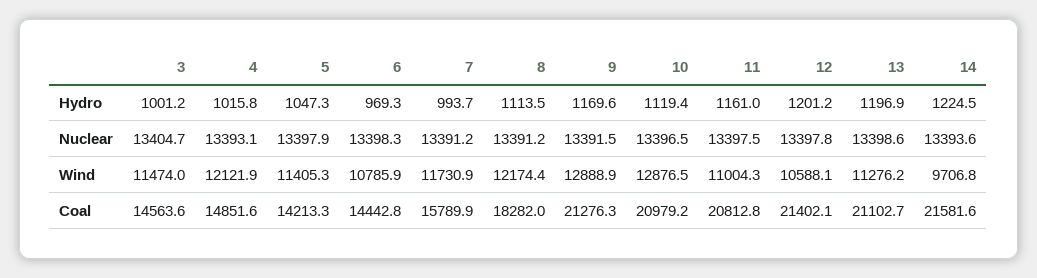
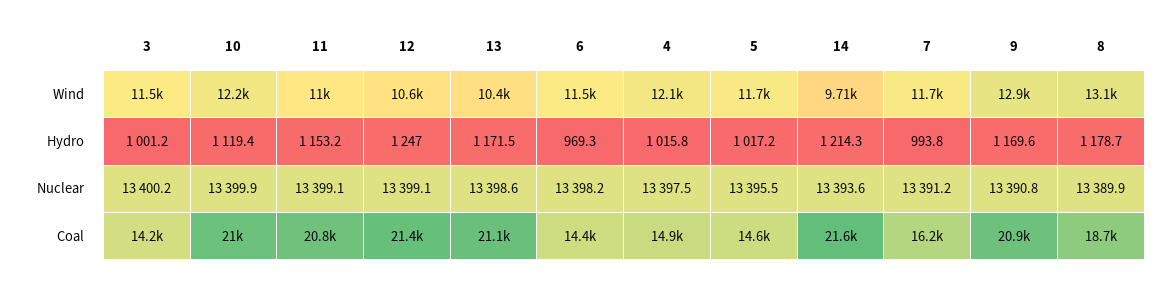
  {
    "3": {
      "Hydro": 1001.2,
-     "Nuclear": 13404.7,
+     "Nuclear": 13400.2,
      "Wind": 11474,
-     "Coal": 14563.6
+     "Coal": 14200
    },
    "4": {
      "Hydro": 1015.8,
-     "Nuclear": 13393.1,
+     "Nuclear": 13397.5,
      "Wind": 12121.9,
      "Coal": 14851.6
    },
    "5": {
-     "Hydro": 1047.3,
+     "Hydro": 1017.2,
-     "Nuclear": 13397.9,
+     "Nuclear": 13395.5,
-     "Wind": 11405.3,
+     "Wind": 11700,
-     "Coal": 14213.3
+     "Coal": 14600
    },
    "6": {
      "Hydro": 969.3,
-     "Nuclear": 13398.3,
+     "Nuclear": 13398.2,
-     "Wind": 10785.9,
+     "Wind": 11500,
      "Coal": 14442.8
    },
    "7": {
-     "Hydro": 993.7,
+     "Hydro": 993.8,
      "Nuclear": 13391.2,
      "Wind": 11730.9,
-     "Coal": 15789.9
+     "Coal": 16200
    },
    "8": {
-     "Hydro": 1113.5,
+     "Hydro": 1178.7,
-     "Nuclear": 13391.2,
+     "Nuclear": 13389.9,
-     "Wind": 12174.4,
+     "Wind": 13100,
-     "Coal": 18282
+     "Coal": 18700
    },
    "9": {
      "Hydro": 1169.6,
-     "Nuclear": 13391.5,
+     "Nuclear": 13390.8,
      "Wind": 12888.9,
-     "Coal": 21276.3
+     "Coal": 20900
    },
    "10": {
      "Hydro": 1119.4,
-     "Nuclear": 13396.5,
+     "Nuclear": 13399.9,
-     "Wind": 12876.5,
+     "Wind": 12200,
      "Coal": 20979.2
    },
    "11": {
-     "Hydro": 1161,
+     "Hydro": 1153.2,
-     "Nuclear": 13397.5,
+     "Nuclear": 13399.1,
      "Wind": 11004.3,
      "Coal": 20812.8
    },
    "12": {
-     "Hydro": 1201.2,
+     "Hydro": 1247,
-     "Nuclear": 13397.8,
+     "Nuclear": 13399.1,
      "Wind": 10588.1,
      "Coal": 21402.1
    },
    "13": {
-     "Hydro": 1196.9,
+     "Hydro": 1171.5,
      "Nuclear": 13398.6,
-     "Wind": 11276.2,
+     "Wind": 10400,
      "Coal": 21102.7
    },
    "14": {
-     "Hydro": 1224.5,
+     "Hydro": 1214.3,
      "Nuclear": 13393.6,
      "Wind": 9706.8,
      "Coal": 21581.6
    }
  }

